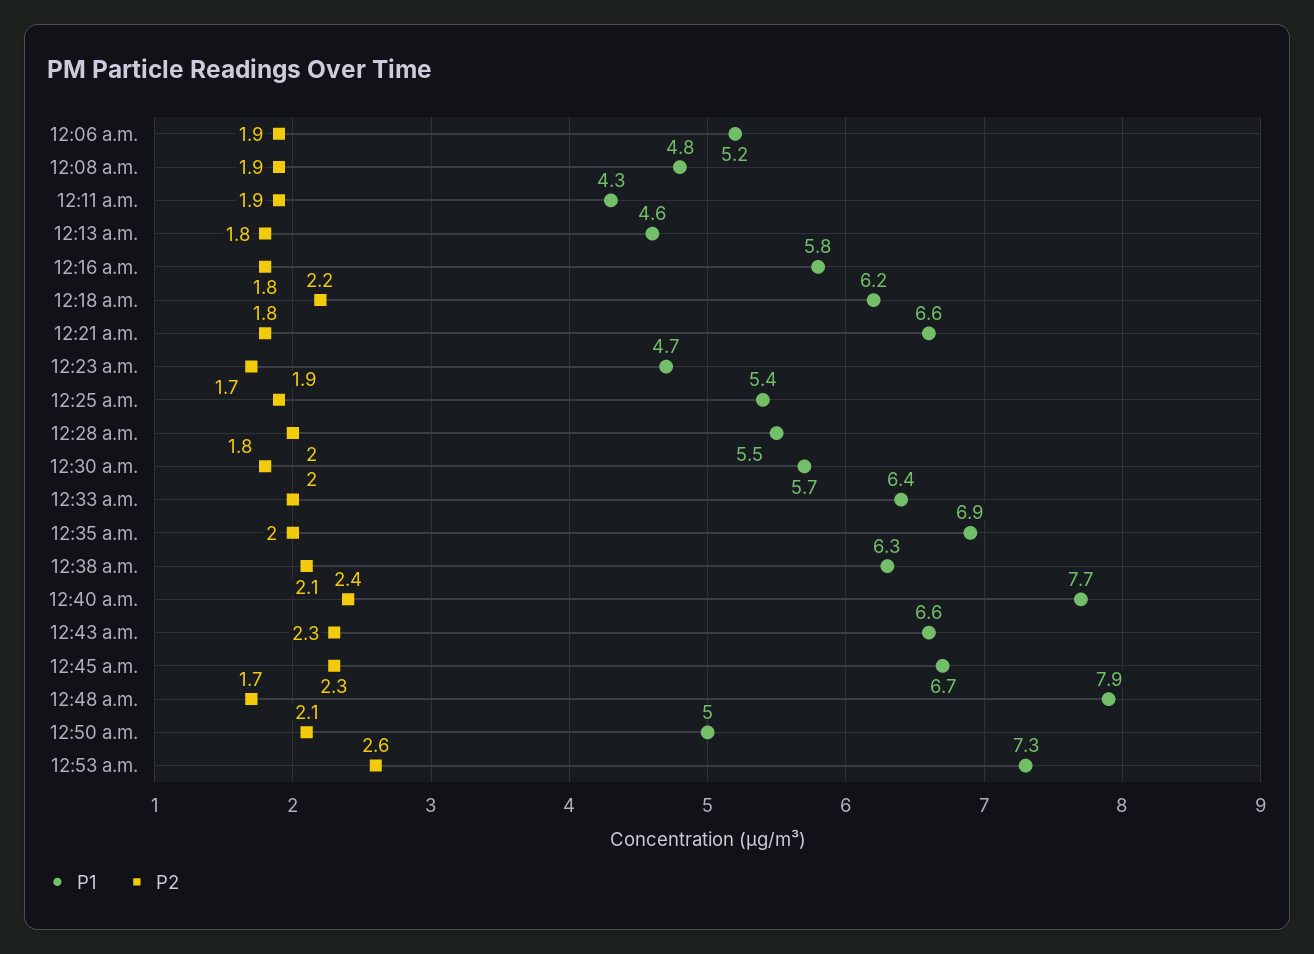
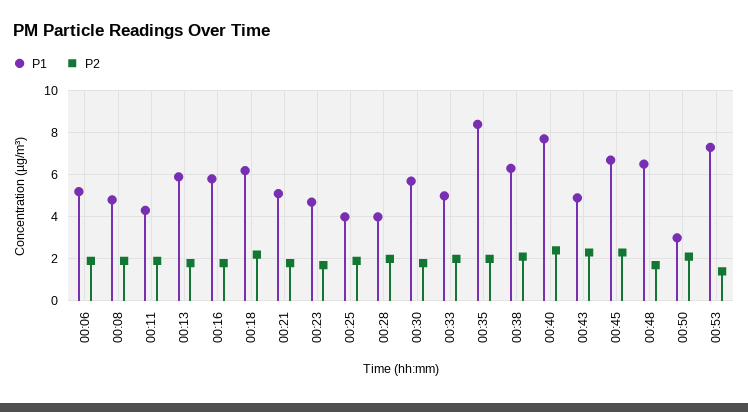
  {
    "P1": {
      "12:06 a.m.": 5.2,
      "12:08 a.m.": 4.8,
      "12:11 a.m.": 4.3,
-     "12:13 a.m.": 4.6,
+     "12:13 a.m.": 6,
      "12:16 a.m.": 5.8,
      "12:18 a.m.": 6.2,
-     "12:21 a.m.": 6.6,
+     "12:21 a.m.": 5,
      "12:23 a.m.": 4.7,
-     "12:25 a.m.": 5.4,
+     "12:25 a.m.": 4,
-     "12:28 a.m.": 5.5,
+     "12:28 a.m.": 4,
      "12:30 a.m.": 5.7,
-     "12:33 a.m.": 6.4,
+     "12:33 a.m.": 5,
-     "12:35 a.m.": 6.9,
+     "12:35 a.m.": 8.5,
      "12:38 a.m.": 6.3,
      "12:40 a.m.": 7.7,
-     "12:43 a.m.": 6.6,
+     "12:43 a.m.": 5,
      "12:45 a.m.": 6.7,
-     "12:48 a.m.": 7.9,
+     "12:48 a.m.": 6.5,
-     "12:50 a.m.": 5,
+     "12:50 a.m.": 3,
      "12:53 a.m.": 7.3
    },
    "P2": {
      "12:06 a.m.": 1.9,
      "12:08 a.m.": 1.9,
      "12:11 a.m.": 1.9,
      "12:13 a.m.": 1.8,
      "12:16 a.m.": 1.8,
      "12:18 a.m.": 2.2,
      "12:21 a.m.": 1.8,
      "12:23 a.m.": 1.7,
      "12:25 a.m.": 1.9,
      "12:28 a.m.": 2,
      "12:30 a.m.": 1.8,
      "12:33 a.m.": 2,
      "12:35 a.m.": 2,
      "12:38 a.m.": 2.1,
      "12:40 a.m.": 2.4,
      "12:43 a.m.": 2.3,
      "12:45 a.m.": 2.3,
      "12:48 a.m.": 1.7,
      "12:50 a.m.": 2.1,
-     "12:53 a.m.": 2.6
+     "12:53 a.m.": 1.5
    }
  }

